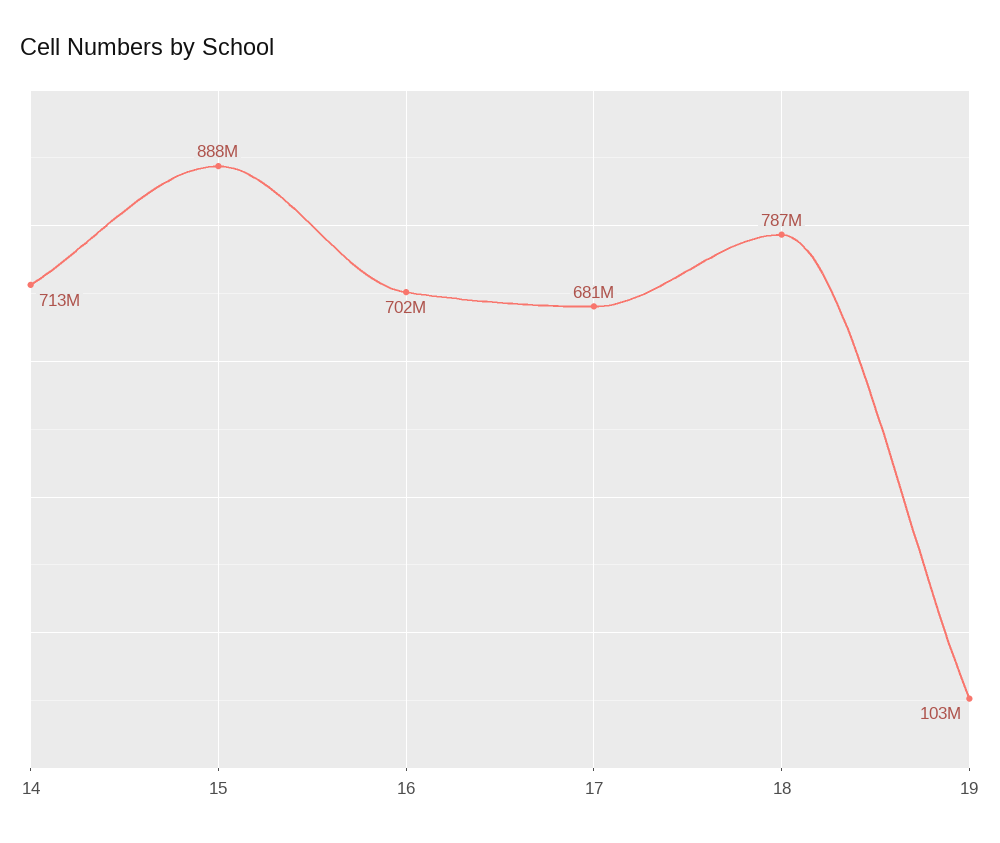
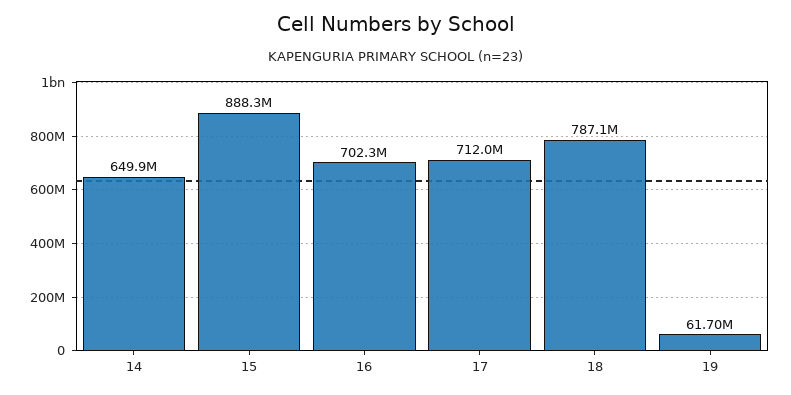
  {
-   "14": 713000000,
+   "14": 649900000,
    "15": 888300000,
    "16": 702300000,
-   "17": 681000000,
+   "17": 712000000,
    "18": 787100000,
-   "19": 103000000
+   "19": 61700000
  }

